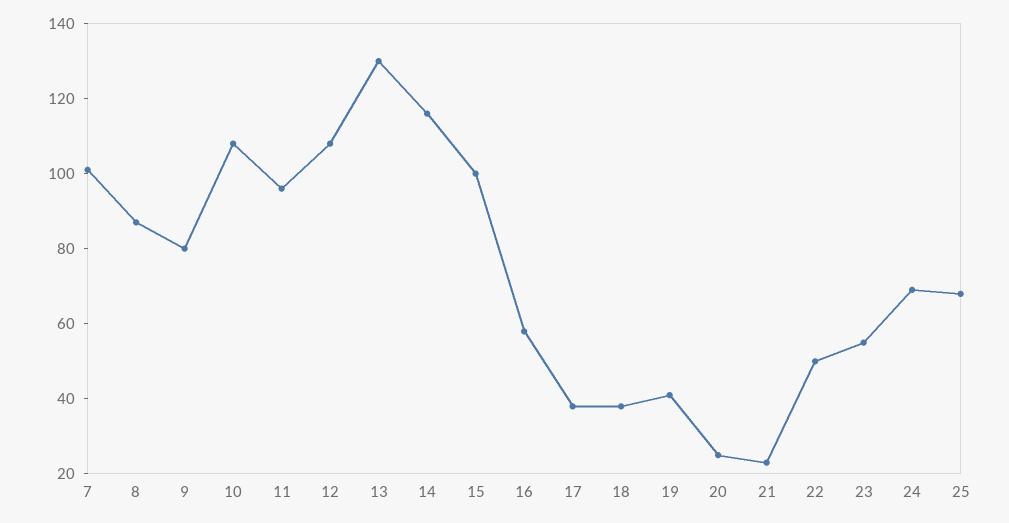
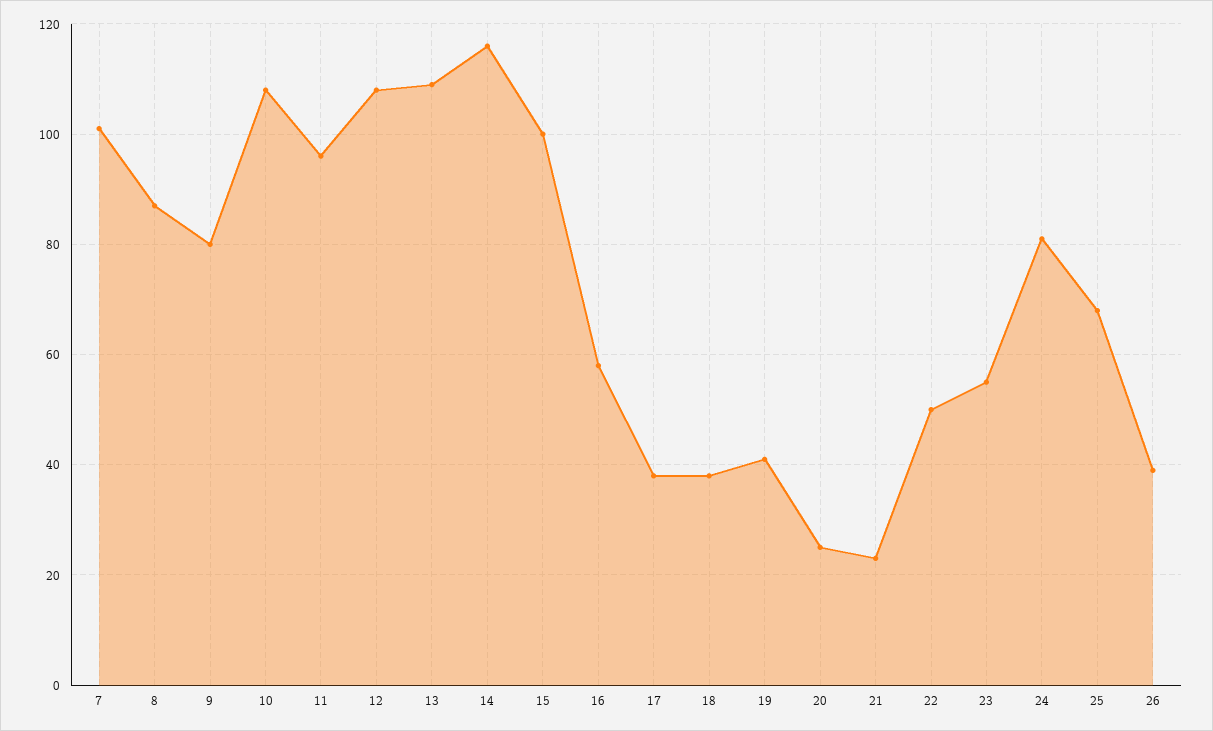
  {
    "7": 100,
    "8": 85,
    "9": 80,
    "10": 110,
    "11": 95,
    "12": 110,
-   "13": 130,
+   "13": 110,
    "14": 115,
    "15": 100,
    "16": 60,
    "17": 40,
    "18": 40,
    "19": 40,
    "20": 25,
    "21": 25,
    "22": 50,
    "23": 55,
-   "24": 70,
+   "24": 80,
-   "25": 70
+   "25": 70,
+   "26": 40
  }

